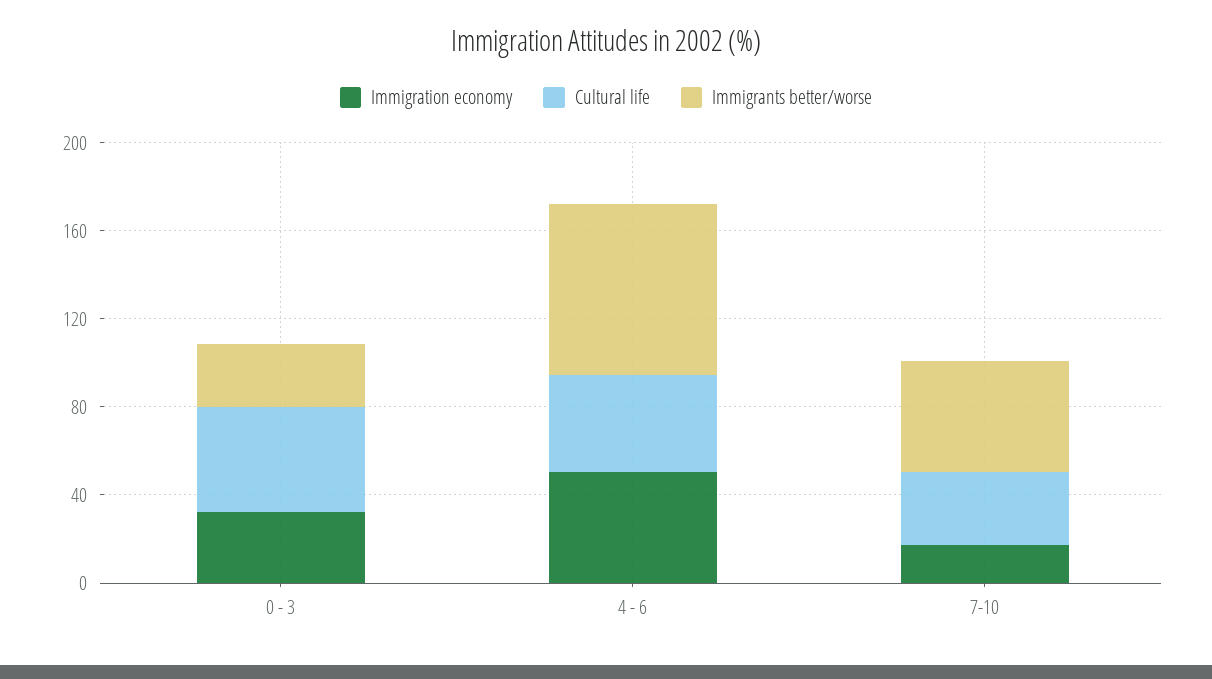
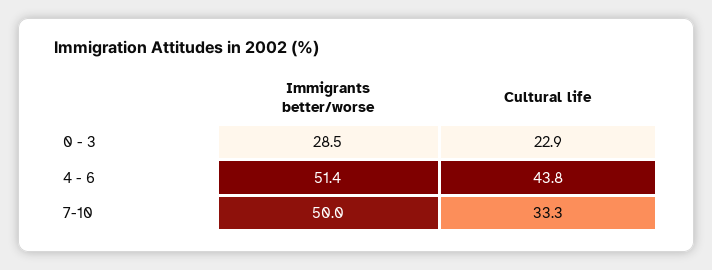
  {
-   "Immigration economy": {
-     "0 - 3": 30,
-     "4 - 6": 50,
-     "7-10": 20
-   },
    "Cultural life": {
-     "0 - 3": 50,
+     "0 - 3": 22.9,
      "4 - 6": 43.8,
      "7-10": 33.3
    },
    "Immigrants better/worse": {
      "0 - 3": 28.5,
-     "4 - 6": 80,
+     "4 - 6": 51.4,
      "7-10": 50
    }
  }

